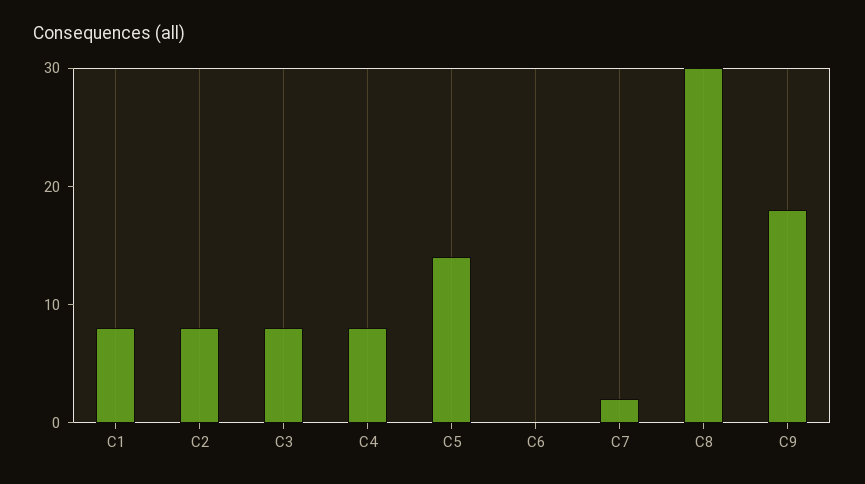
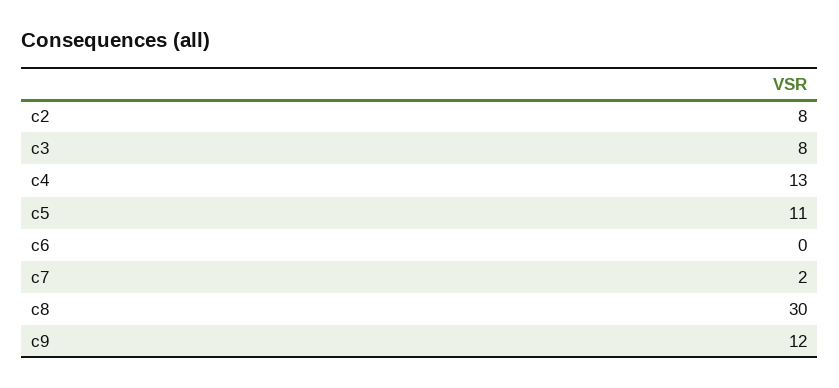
  {
-   "C1": 8,
    "C2": 8,
    "C3": 8,
-   "C4": 8,
+   "C4": 13,
-   "C5": 14,
+   "C5": 11,
    "C6": 0,
    "C7": 2,
    "C8": 30,
-   "C9": 18
+   "C9": 12
  }

